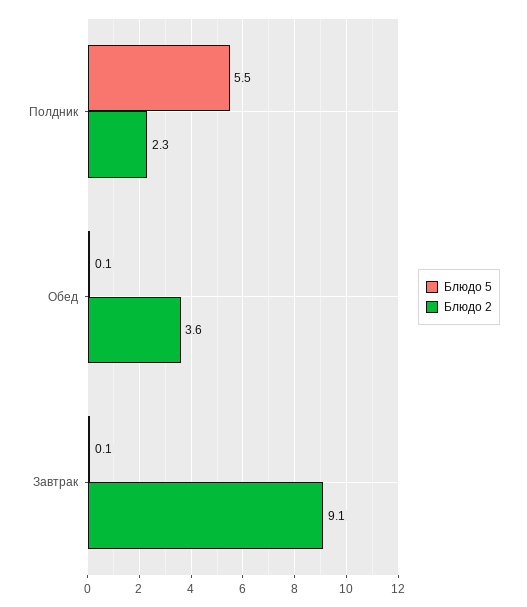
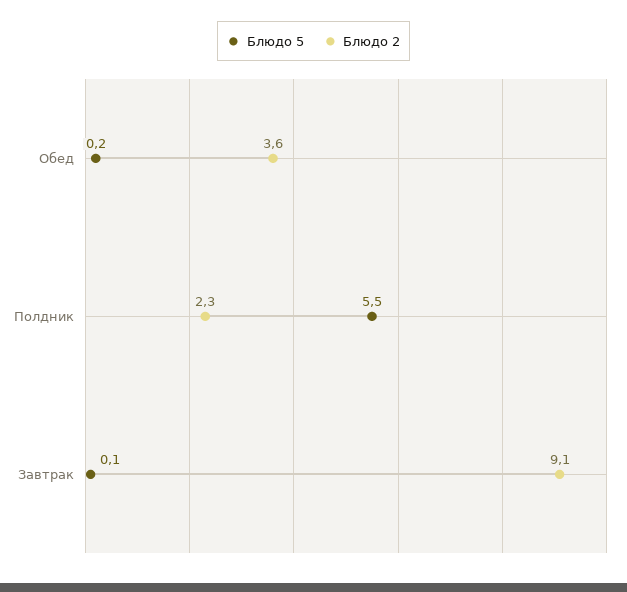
  {
    "Блюдо 5": {
      "Полдник": 5.5,
-     "Обед": 0.1,
+     "Обед": 0.2,
      "Завтрак": 0.1
    },
    "Блюдо 2": {
      "Полдник": 2.3,
      "Обед": 3.6,
      "Завтрак": 9.1
    }
  }

